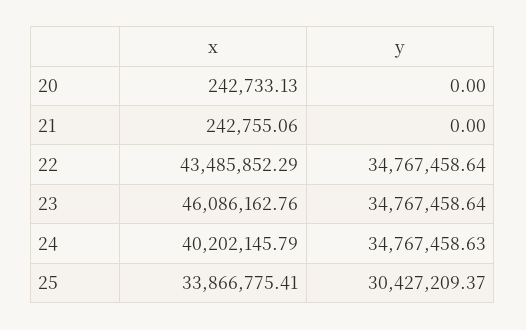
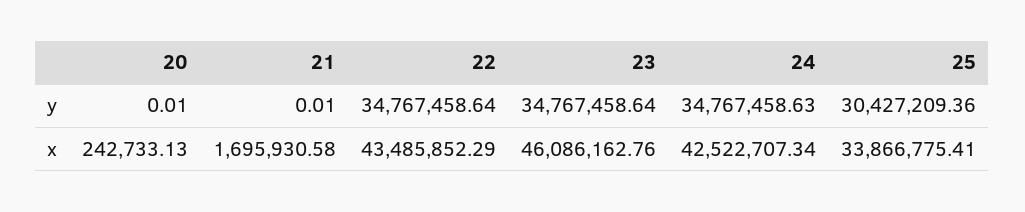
  {
    "x": {
      "20": 242733.13,
-     "21": 242755.06,
+     "21": 1695930.58,
      "22": 43485852.29,
      "23": 46086162.76,
-     "24": 40202145.79,
+     "24": 42522707.34,
      "25": 33866775.41
    },
    "y": {
-     "20": 0,
+     "20": 0.01,
-     "21": 0,
+     "21": 0.01,
      "22": 34767458.64,
      "23": 34767458.64,
      "24": 34767458.63,
-     "25": 30427209.37
+     "25": 30427209.36
    }
  }

